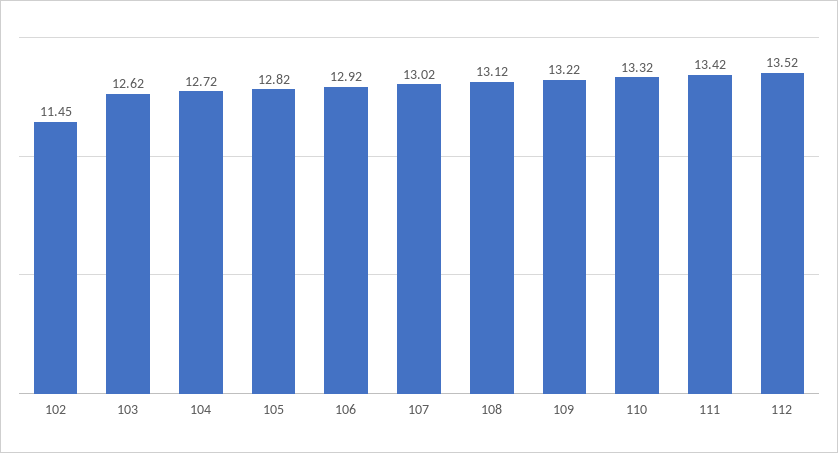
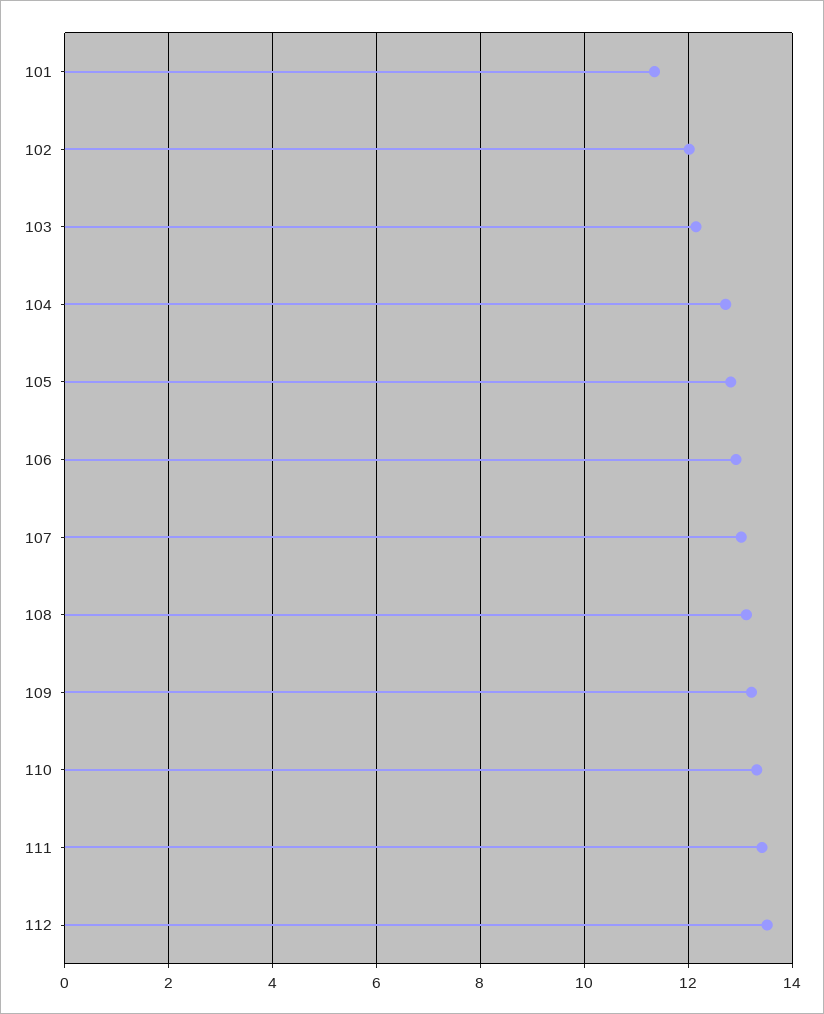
  {
-   "102": 11.45,
+   "102": 12,
-   "103": 12.62,
+   "103": 12.2,
    "104": 12.72,
    "105": 12.82,
    "106": 12.92,
    "107": 13.02,
    "108": 13.12,
    "109": 13.22,
    "110": 13.32,
    "111": 13.42,
-   "112": 13.52
+   "112": 13.52,
+   "101": 11.4
  }

